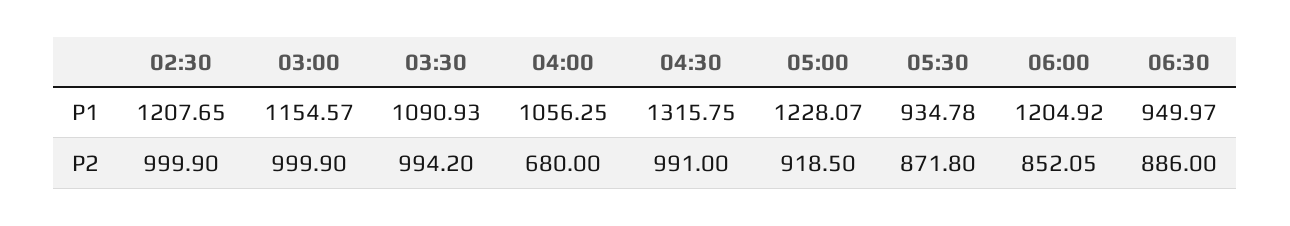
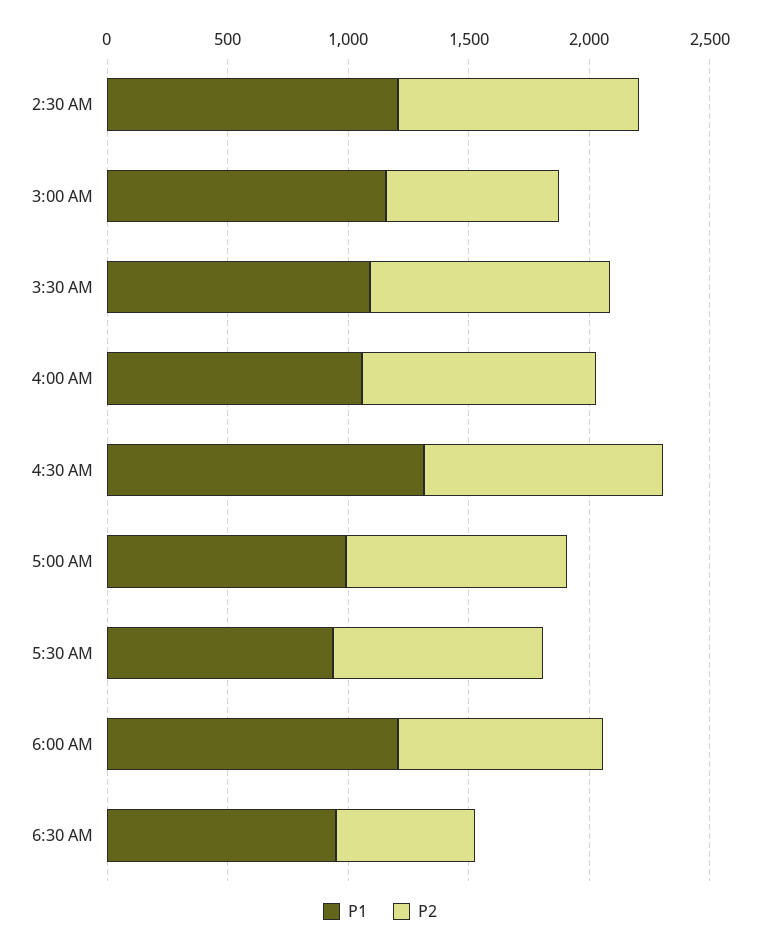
  {
    "P1": {
      "02:30": 1207.65,
      "03:00": 1154.57,
      "03:30": 1090.93,
      "04:00": 1056.25,
      "04:30": 1315.75,
-     "05:00": 1228.07,
+     "05:00": 1000,
      "05:30": 934.78,
      "06:00": 1204.92,
      "06:30": 949.97
    },
    "P2": {
      "02:30": 999.9,
-     "03:00": 999.9,
+     "03:00": 700,
      "03:30": 994.2,
-     "04:00": 680,
+     "04:00": 1000,
      "04:30": 991,
      "05:00": 918.5,
      "05:30": 871.8,
      "06:00": 852.05,
-     "06:30": 886
+     "06:30": 600
    }
  }

